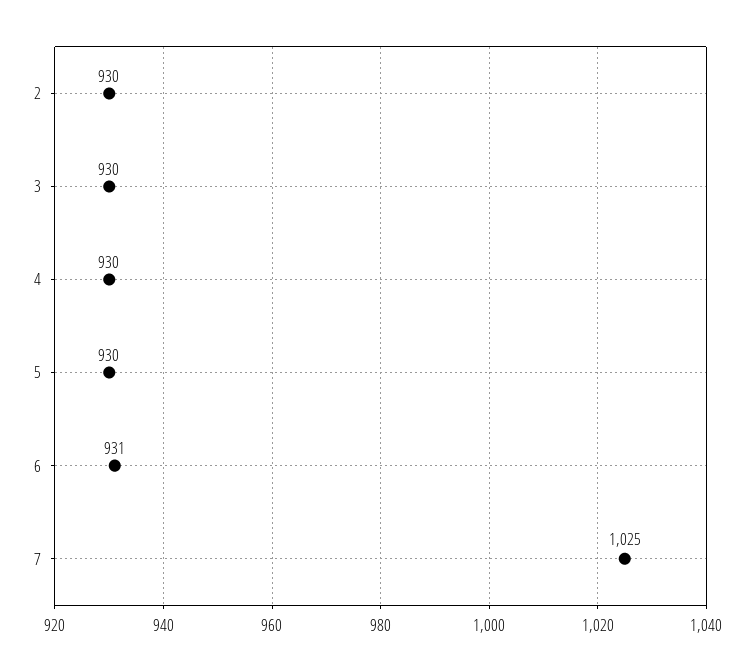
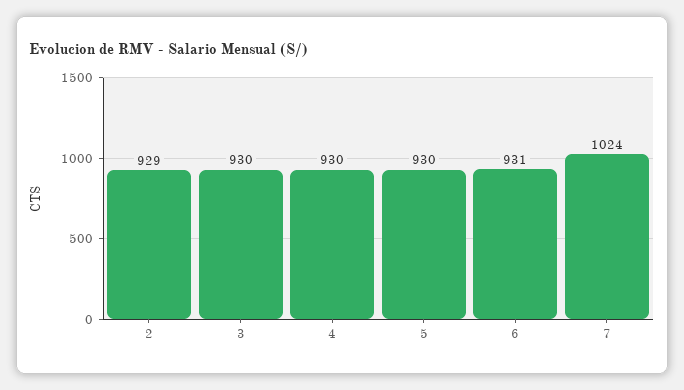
  {
-   "2": 930,
+   "2": 929,
    "3": 930,
    "4": 930,
    "5": 930,
    "6": 931,
-   "7": 1025
+   "7": 1024
  }

